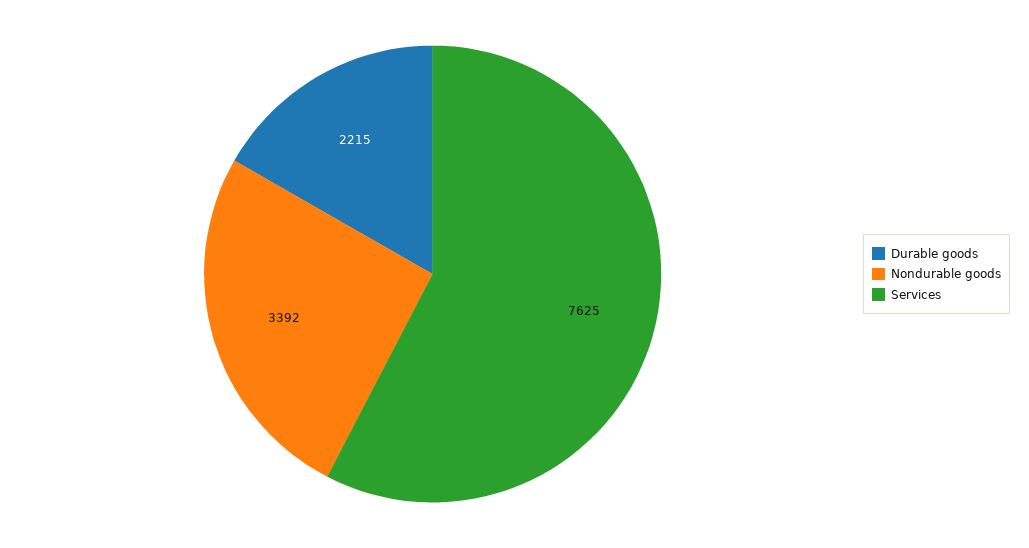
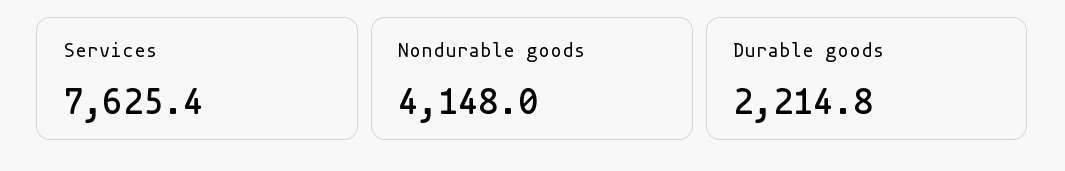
  {
    "Durable goods": 2214.8,
-   "Nondurable goods": 3392,
+   "Nondurable goods": 4148,
    "Services": 7625.4
  }

